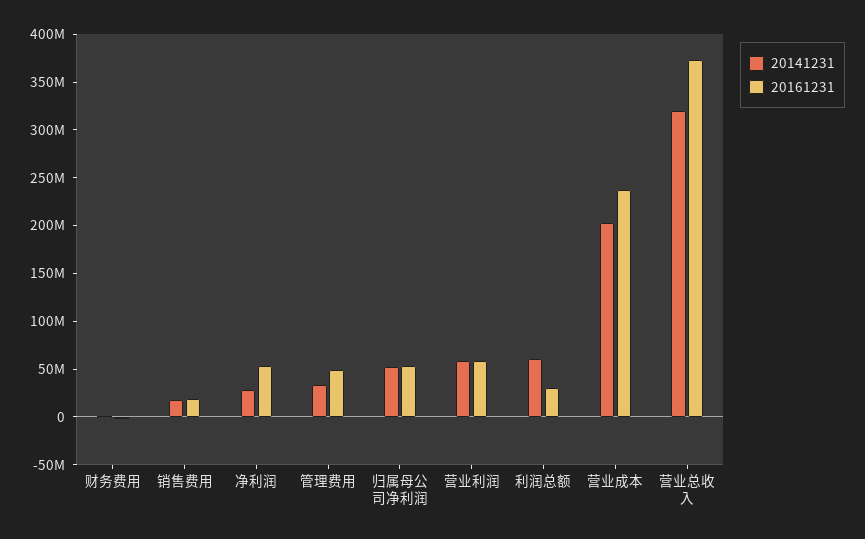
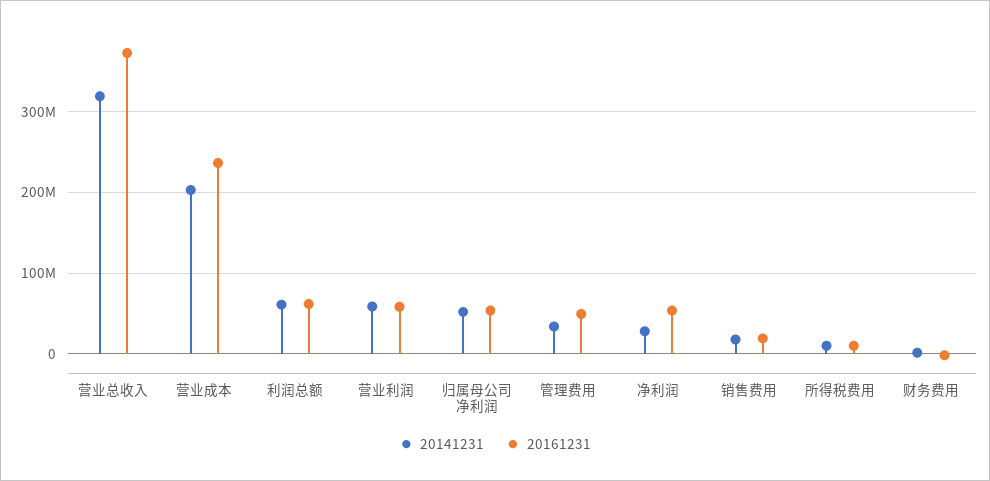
  {
    "20141231": {
      "财务费用": 0,
      "销售费用": 20000000,
      "净利润": 30000000,
      "管理费用": 30000000,
      "归属母公司净利润": 50000000,
      "营业利润": 60000000,
      "利润总额": 60000000,
      "营业成本": 200000000,
-     "营业总收入": 320000000
+     "营业总收入": 320000000,
+     "所得税费用": 10000000
    },
    "20161231": {
      "财务费用": 0,
      "销售费用": 20000000,
      "净利润": 50000000,
      "管理费用": 50000000,
      "归属母公司净利润": 50000000,
      "营业利润": 60000000,
-     "利润总额": 30000000,
+     "利润总额": 60000000,
      "营业成本": 240000000,
-     "营业总收入": 370000000
+     "营业总收入": 370000000,
+     "所得税费用": 10000000
    }
  }

